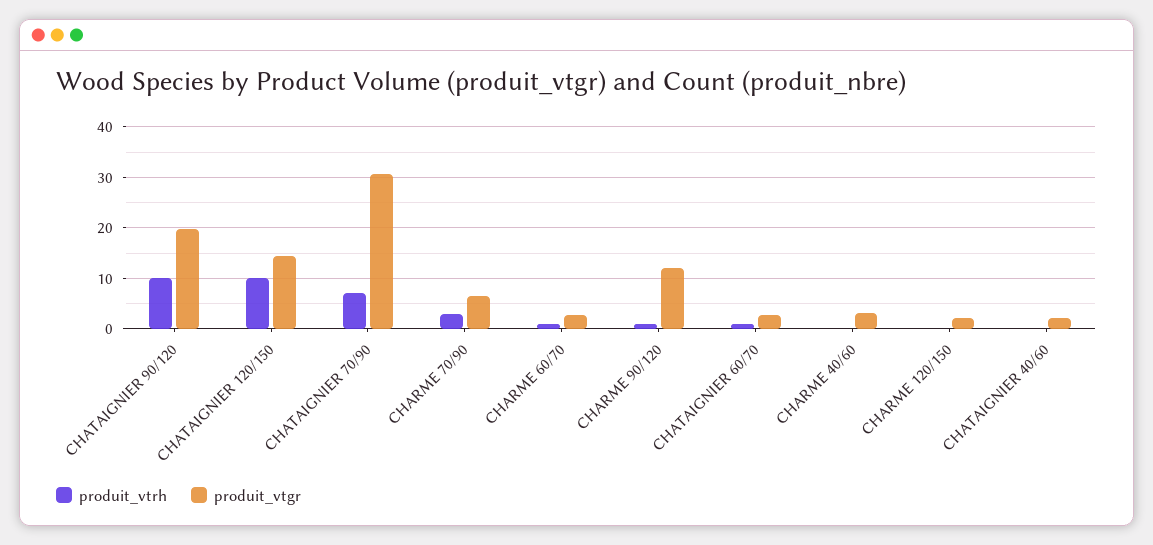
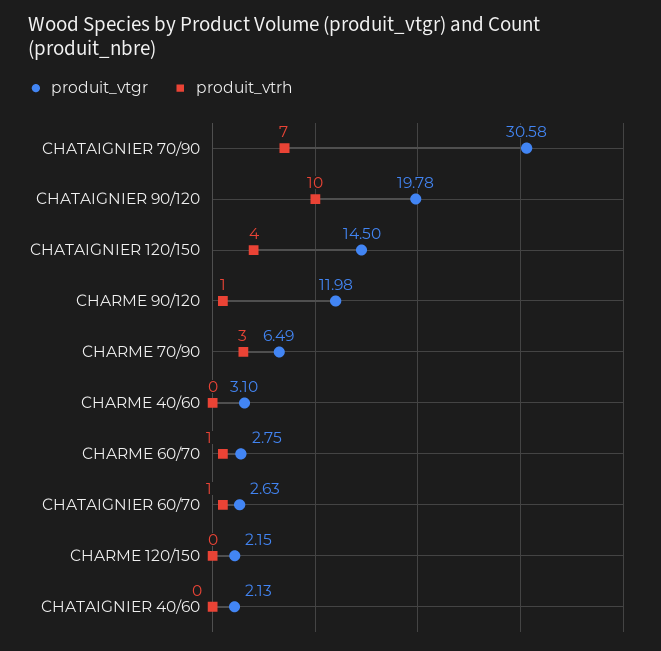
  {
    "produit_vtrh": {
      "CHATAIGNIER 90/120": 10,
-     "CHATAIGNIER 120/150": 10,
+     "CHATAIGNIER 120/150": 4,
      "CHATAIGNIER 70/90": 7,
      "CHARME 70/90": 3,
      "CHARME 60/70": 1,
      "CHARME 90/120": 1,
      "CHATAIGNIER 60/70": 1,
      "CHARME 40/60": 0,
      "CHARME 120/150": 0,
      "CHATAIGNIER 40/60": 0
    },
    "produit_vtgr": {
      "CHATAIGNIER 90/120": 19.78,
      "CHATAIGNIER 120/150": 14.5,
      "CHATAIGNIER 70/90": 30.58,
      "CHARME 70/90": 6.49,
      "CHARME 60/70": 2.75,
      "CHARME 90/120": 11.98,
      "CHATAIGNIER 60/70": 2.63,
      "CHARME 40/60": 3.1,
      "CHARME 120/150": 2.15,
      "CHATAIGNIER 40/60": 2.13
    }
  }

